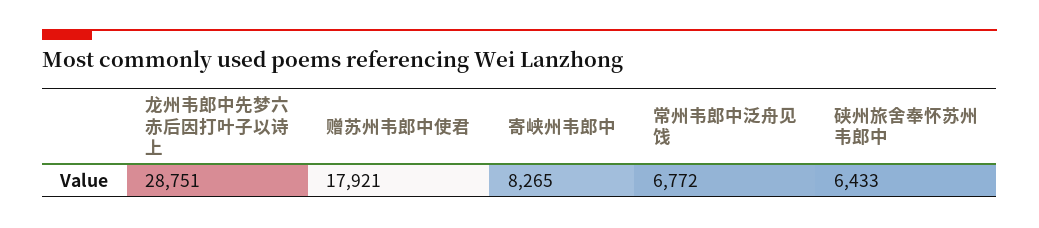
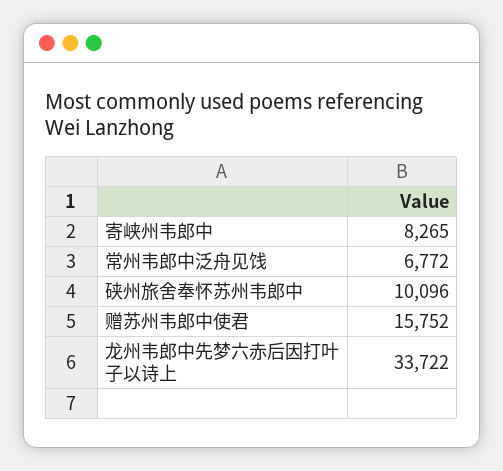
  {
-   "龙州韦郎中先梦六赤后因打叶子以诗上": 28751,
+   "龙州韦郎中先梦六赤后因打叶子以诗上": 33722,
-   "赠苏州韦郎中使君": 17921,
+   "赠苏州韦郎中使君": 15752,
    "寄峡州韦郎中": 8265,
    "常州韦郎中泛舟见饯": 6772,
-   "硖州旅舍奉怀苏州韦郎中": 6433
+   "硖州旅舍奉怀苏州韦郎中": 10096
  }

